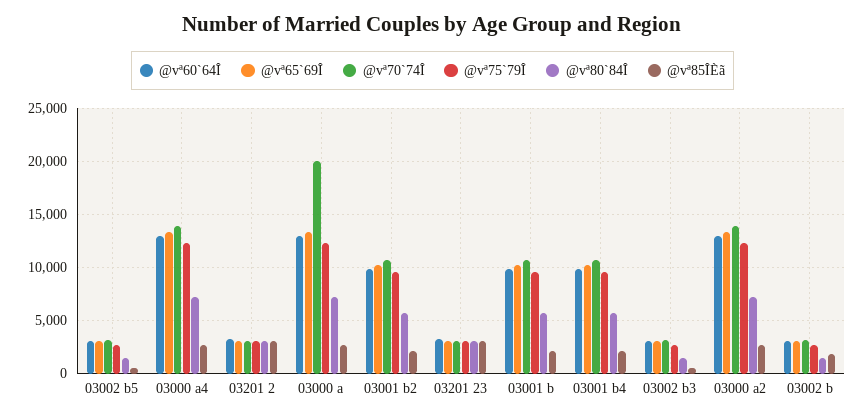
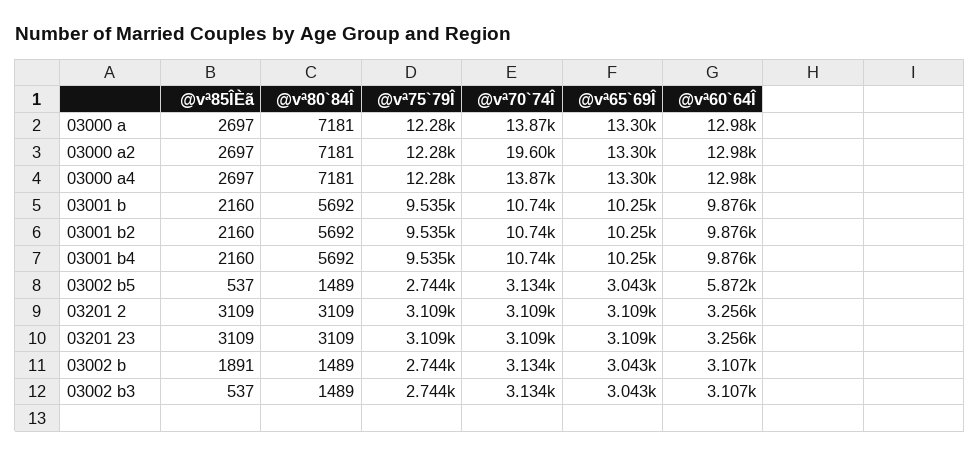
  {
    "@vª60`64Î": {
-     "03002 b5": 3000,
+     "03002 b5": 5872,
      "03000 a4": 12980,
      "03201 2": 3256,
      "03000 a": 12980,
      "03001 b2": 9876,
      "03201 23": 3256,
      "03001 b": 9876,
      "03001 b4": 9876,
      "03002 b3": 3107,
      "03000 a2": 12980,
      "03002 b": 3107
    },
    "@vª65`69Î": {
      "03002 b5": 3043,
      "03000 a4": 13300,
      "03201 2": 3109,
      "03000 a": 13300,
      "03001 b2": 10250,
      "03201 23": 3109,
      "03001 b": 10250,
      "03001 b4": 10250,
      "03002 b3": 3043,
      "03000 a2": 13300,
      "03002 b": 3043
    },
    "@vª70`74Î": {
      "03002 b5": 3134,
      "03000 a4": 13870,
      "03201 2": 3109,
-     "03000 a": 20000,
+     "03000 a": 13870,
      "03001 b2": 10740,
      "03201 23": 3109,
      "03001 b": 10740,
      "03001 b4": 10740,
      "03002 b3": 3134,
-     "03000 a2": 14000,
+     "03000 a2": 19600,
      "03002 b": 3134
    },
    "@vª75`79Î": {
      "03002 b5": 2744,
      "03000 a4": 12280,
      "03201 2": 3109,
      "03000 a": 12280,
      "03001 b2": 9535,
      "03201 23": 3109,
      "03001 b": 9535,
      "03001 b4": 9535,
      "03002 b3": 2744,
      "03000 a2": 12280,
      "03002 b": 2744
    },
    "@vª80`84Î": {
      "03002 b5": 1489,
      "03000 a4": 7181,
      "03201 2": 3109,
      "03000 a": 7181,
      "03001 b2": 5692,
      "03201 23": 3109,
      "03001 b": 5692,
      "03001 b4": 5692,
      "03002 b3": 1489,
      "03000 a2": 7181,
      "03002 b": 1489
    },
    "@vª85ÎÈã": {
      "03002 b5": 537,
      "03000 a4": 2697,
      "03201 2": 3109,
      "03000 a": 2697,
      "03001 b2": 2160,
      "03201 23": 3109,
      "03001 b": 2160,
      "03001 b4": 2160,
      "03002 b3": 537,
      "03000 a2": 2697,
      "03002 b": 1891
    }
  }

